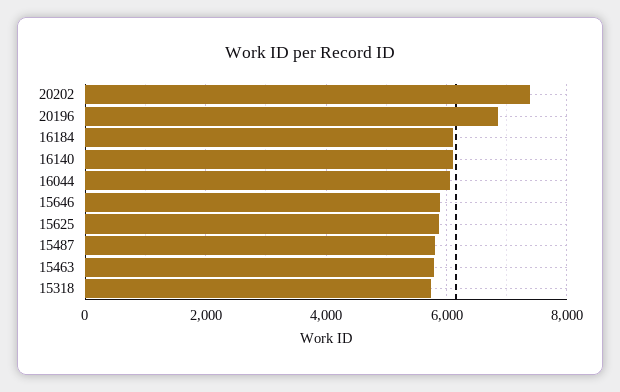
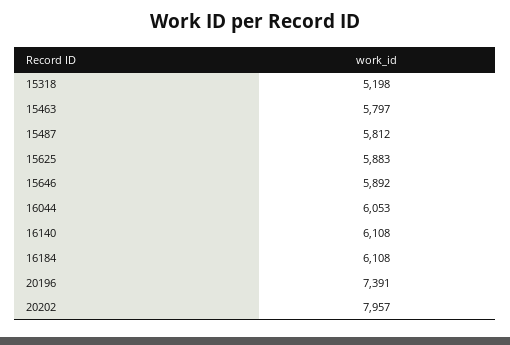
  {
-   "20202": 7400,
+   "20202": 7957,
-   "20196": 6800,
+   "20196": 7391,
    "16184": 6108,
    "16140": 6108,
    "16044": 6053,
    "15646": 5892,
    "15625": 5883,
    "15487": 5812,
    "15463": 5797,
-   "15318": 5800
+   "15318": 5198
  }

